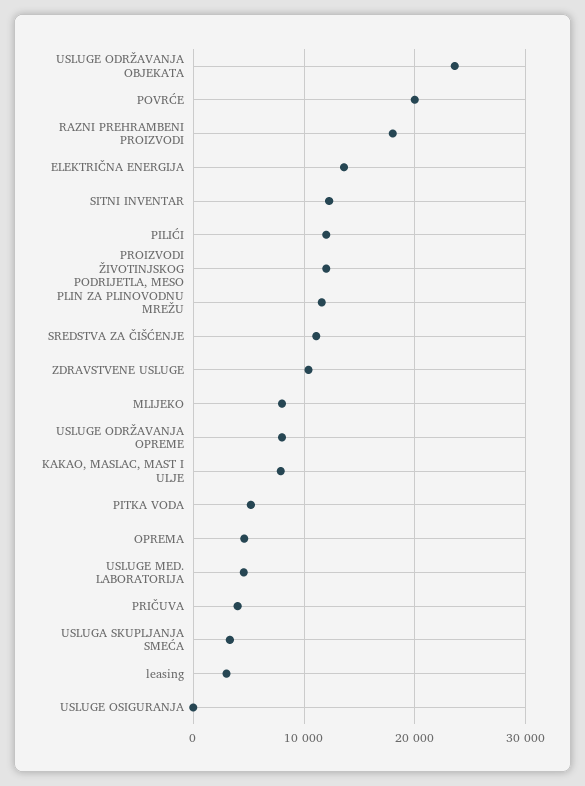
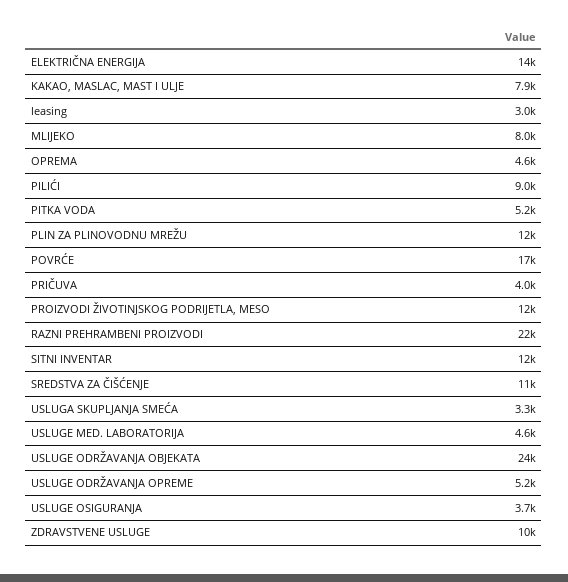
  {
    "USLUGE ODRŽAVANJA OBJEKATA": 24000,
-   "POVRĆE": 20000,
+   "POVRĆE": 17000,
-   "RAZNI PREHRAMBENI PROIZVODI": 18000,
+   "RAZNI PREHRAMBENI PROIZVODI": 22000,
    "ELEKTRIČNA ENERGIJA": 14000,
    "SITNI INVENTAR": 12000,
-   "PILIĆI": 12000,
+   "PILIĆI": 9000,
    "PROIZVODI ŽIVOTINJSKOG PODRIJETLA, MESO": 12000,
    "PLIN ZA PLINOVODNU MREŽU": 12000,
    "SREDSTVA ZA ČIŠĆENJE": 11000,
    "ZDRAVSTVENE USLUGE": 10000,
    "MLIJEKO": 8000,
-   "USLUGE ODRŽAVANJA OPREME": 8000,
+   "USLUGE ODRŽAVANJA OPREME": 5200,
    "KAKAO, MASLAC, MAST I ULJE": 7900,
    "PITKA VODA": 5200,
    "OPREMA": 4600,
    "USLUGE MED. LABORATORIJA": 4600,
    "PRIČUVA": 4000,
    "USLUGA SKUPLJANJA SMEĆA": 3300,
    "leasing": 3000,
-   "USLUGE OSIGURANJA": 0
+   "USLUGE OSIGURANJA": 3700
  }

